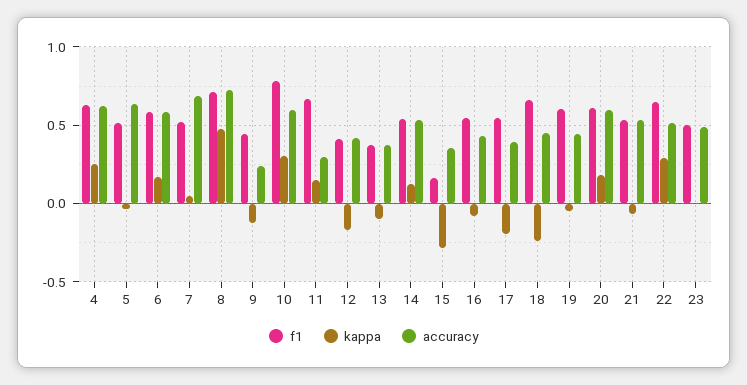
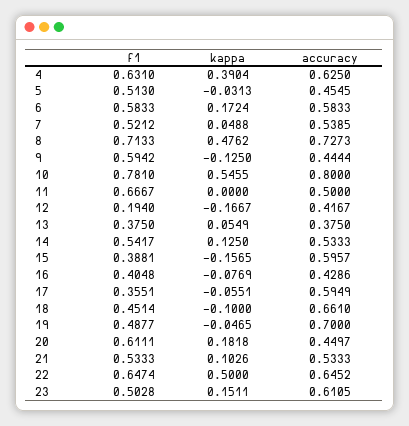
  {
    "f1": {
      "4": 0.631,
      "5": 0.513,
      "6": 0.5833,
      "7": 0.5212,
      "8": 0.7133,
-     "9": 0.45,
+     "9": 0.5942,
      "10": 0.781,
      "11": 0.6667,
-     "12": 0.4,
+     "12": 0.194,
      "13": 0.375,
      "14": 0.5417,
-     "15": 0.15,
+     "15": 0.3881,
-     "16": 0.55,
+     "16": 0.4048,
-     "17": 0.55,
+     "17": 0.3551,
-     "18": 0.65,
+     "18": 0.4514,
-     "19": 0.6,
+     "19": 0.4877,
      "20": 0.6111,
      "21": 0.5333,
      "22": 0.6474,
      "23": 0.5028
    },
    "kappa": {
-     "4": 0.25,
+     "4": 0.3904,
      "5": -0.0313,
      "6": 0.1724,
      "7": 0.0488,
      "8": 0.4762,
      "9": -0.125,
-     "10": 0.3,
+     "10": 0.5455,
-     "11": 0.15,
+     "11": 0,
      "12": -0.1667,
-     "13": -0.1,
+     "13": 0.0549,
      "14": 0.125,
-     "15": -0.3,
+     "15": -0.1565,
      "16": -0.0769,
-     "17": -0.2,
+     "17": -0.0551,
-     "18": -0.25,
+     "18": -0.1,
      "19": -0.0465,
      "20": 0.1818,
-     "21": -0.05,
+     "21": 0.1026,
-     "22": 0.3,
+     "22": 0.5,
-     "23": 0
+     "23": 0.1511
    },
    "accuracy": {
      "4": 0.625,
-     "5": 0.65,
+     "5": 0.4545,
      "6": 0.5833,
-     "7": 0.7,
+     "7": 0.5385,
      "8": 0.7273,
-     "9": 0.25,
+     "9": 0.4444,
-     "10": 0.6,
+     "10": 0.8,
-     "11": 0.3,
+     "11": 0.5,
      "12": 0.4167,
      "13": 0.375,
      "14": 0.5333,
-     "15": 0.35,
+     "15": 0.5957,
      "16": 0.4286,
-     "17": 0.4,
+     "17": 0.5949,
-     "18": 0.45,
+     "18": 0.661,
-     "19": 0.45,
+     "19": 0.7,
-     "20": 0.6,
+     "20": 0.4497,
      "21": 0.5333,
-     "22": 0.5,
+     "22": 0.6452,
-     "23": 0.5
+     "23": 0.6105
    }
  }

